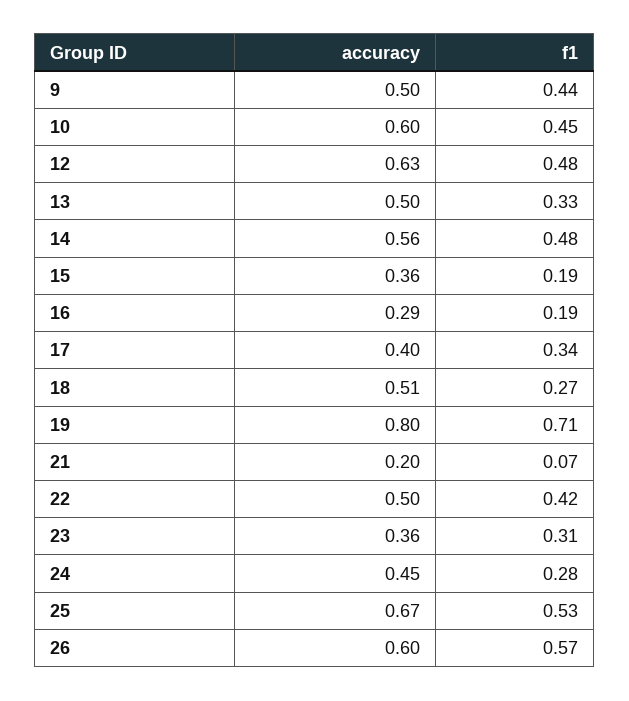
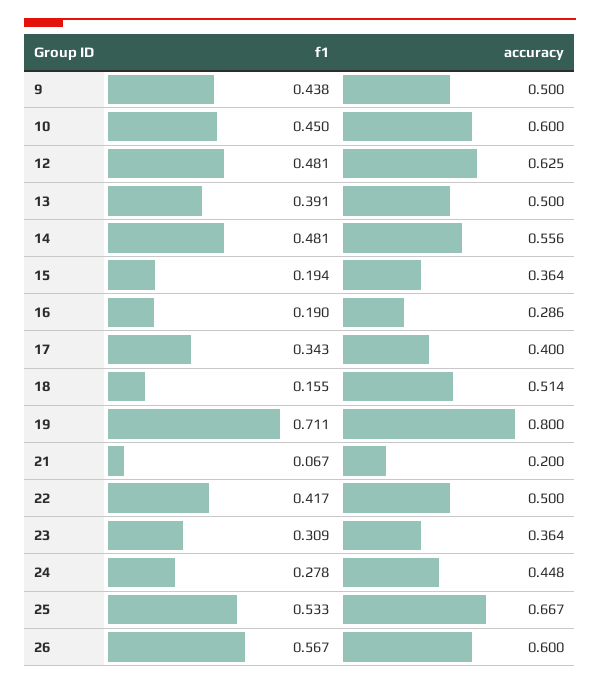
  {
    "accuracy": {
      "9": 0.5,
      "10": 0.6,
      "12": 0.625,
      "13": 0.5,
      "14": 0.556,
      "15": 0.364,
      "16": 0.286,
      "17": 0.4,
      "18": 0.514,
      "19": 0.8,
      "21": 0.2,
      "22": 0.5,
      "23": 0.364,
      "24": 0.448,
      "25": 0.667,
      "26": 0.6
    },
    "f1": {
      "9": 0.438,
      "10": 0.45,
      "12": 0.481,
-     "13": 0.33,
+     "13": 0.391,
      "14": 0.481,
      "15": 0.194,
      "16": 0.19,
      "17": 0.343,
-     "18": 0.27,
+     "18": 0.155,
      "19": 0.711,
      "21": 0.067,
      "22": 0.417,
      "23": 0.309,
      "24": 0.278,
      "25": 0.533,
      "26": 0.567
    }
  }

